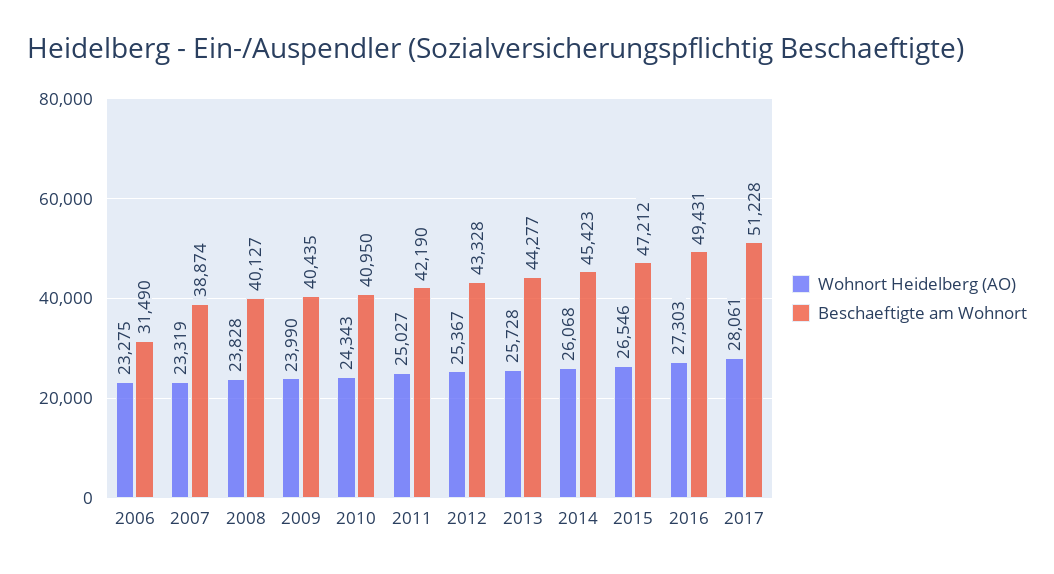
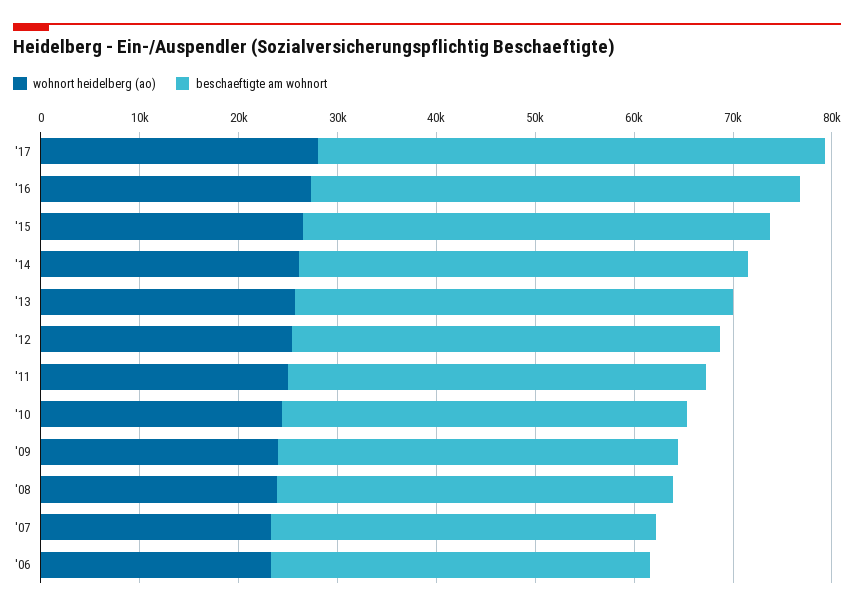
  {
    "Wohnort Heidelberg (AO)": {
      "2006": 23275,
      "2007": 23319,
      "2008": 23828,
      "2009": 23990,
      "2010": 24343,
      "2011": 25027,
      "2012": 25367,
      "2013": 25728,
      "2014": 26068,
      "2015": 26546,
      "2016": 27303,
      "2017": 28061
    },
    "Beschaeftigte am Wohnort": {
-     "2006": 31490,
+     "2006": 38000,
      "2007": 38874,
      "2008": 40127,
      "2009": 40435,
      "2010": 40950,
      "2011": 42190,
      "2012": 43328,
      "2013": 44277,
      "2014": 45423,
      "2015": 47212,
      "2016": 49431,
      "2017": 51228
    }
  }

